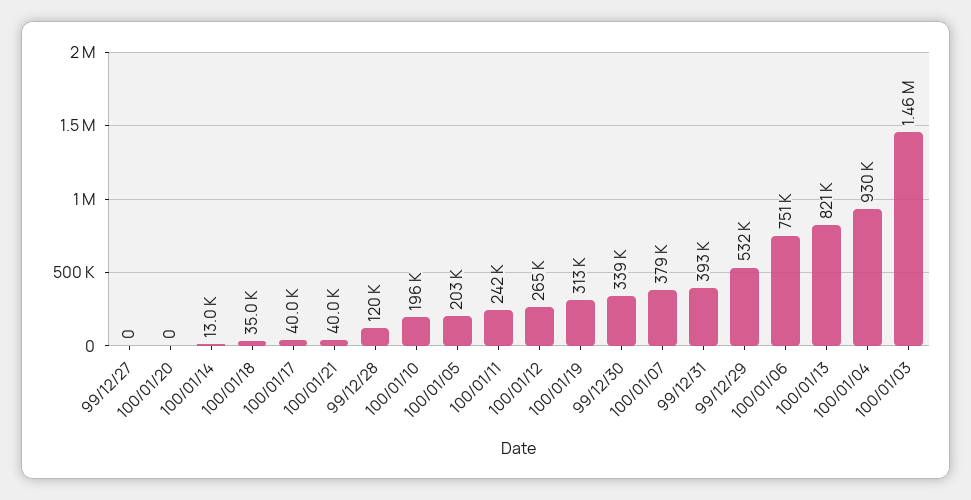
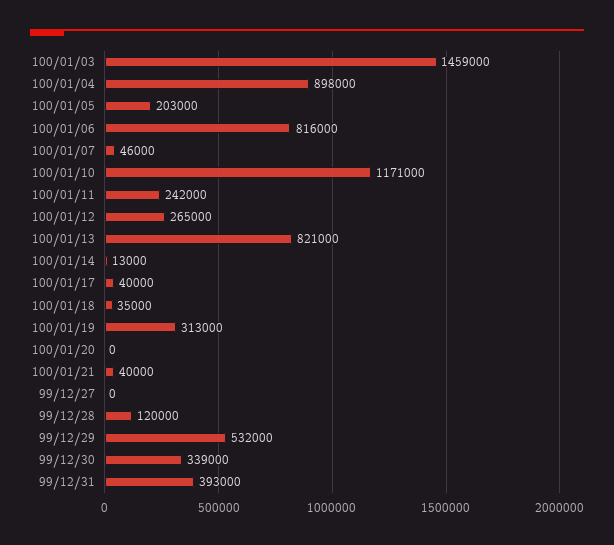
  {
    "99/12/27": 0,
    "100/01/20": 0,
    "100/01/14": 13000,
    "100/01/18": 35000,
    "100/01/17": 40000,
    "100/01/21": 40000,
    "99/12/28": 120000,
-   "100/01/10": 196000,
+   "100/01/10": 1171000,
    "100/01/05": 203000,
    "100/01/11": 242000,
    "100/01/12": 265000,
    "100/01/19": 313000,
    "99/12/30": 339000,
-   "100/01/07": 379000,
+   "100/01/07": 46000,
    "99/12/31": 393000,
    "99/12/29": 532000,
-   "100/01/06": 751000,
+   "100/01/06": 816000,
    "100/01/13": 821000,
-   "100/01/04": 930000,
+   "100/01/04": 898000,
    "100/01/03": 1459000
  }

